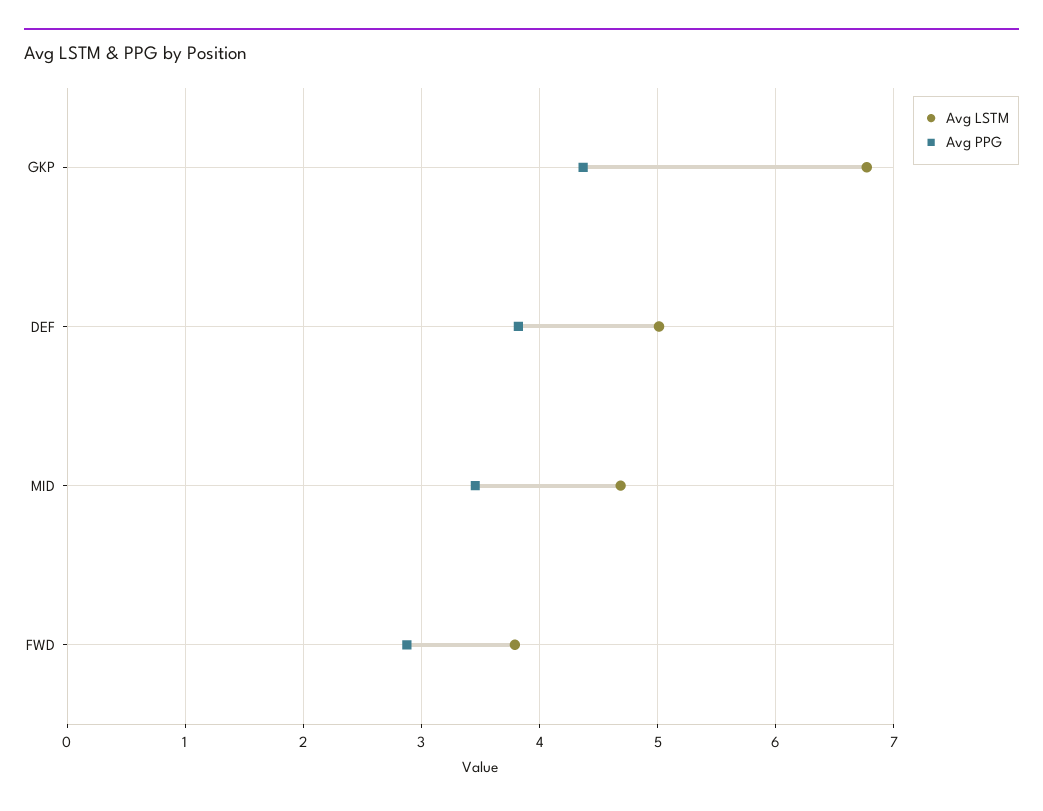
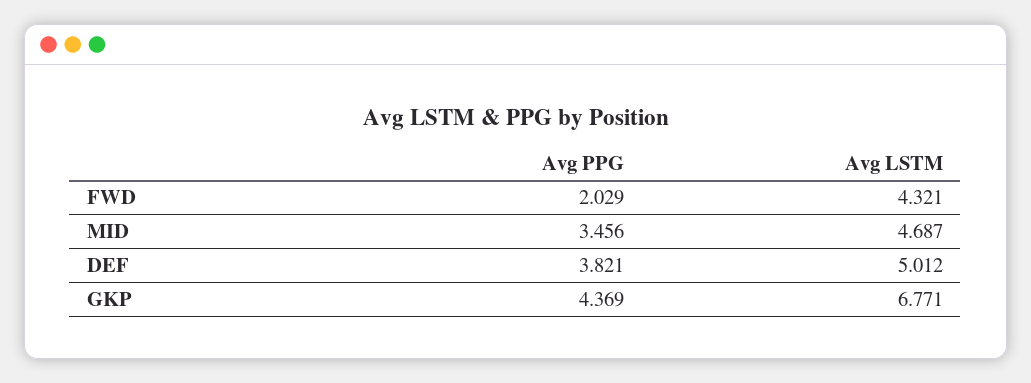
  {
    "Avg LSTM": {
      "GKP": 6.771,
      "DEF": 5.012,
      "MID": 4.687,
-     "FWD": 3.8
+     "FWD": 4.321
    },
    "Avg PPG": {
      "GKP": 4.369,
      "DEF": 3.821,
      "MID": 3.456,
-     "FWD": 2.9
+     "FWD": 2.029
    }
  }

